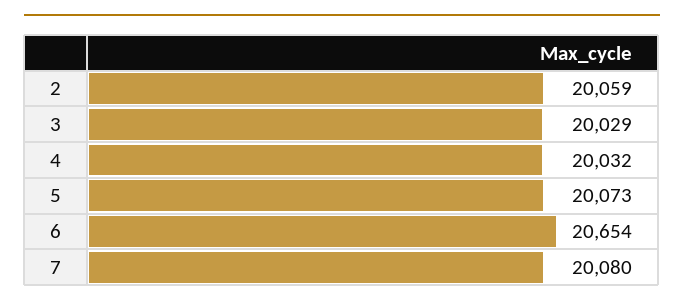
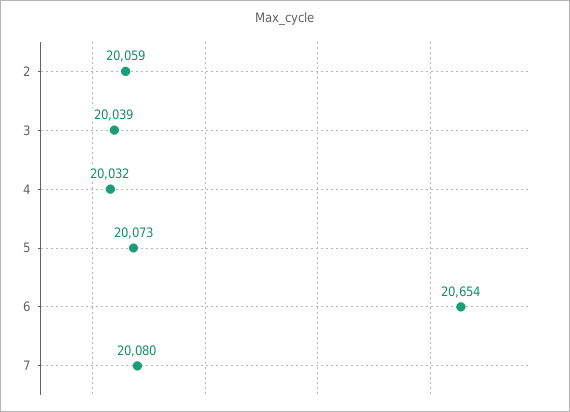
  {
    "2": 20059,
-   "3": 20029,
+   "3": 20039,
    "4": 20032,
    "5": 20073,
    "6": 20654,
    "7": 20080
  }

